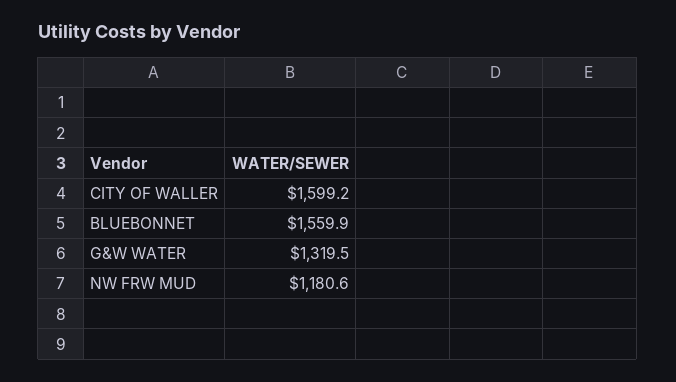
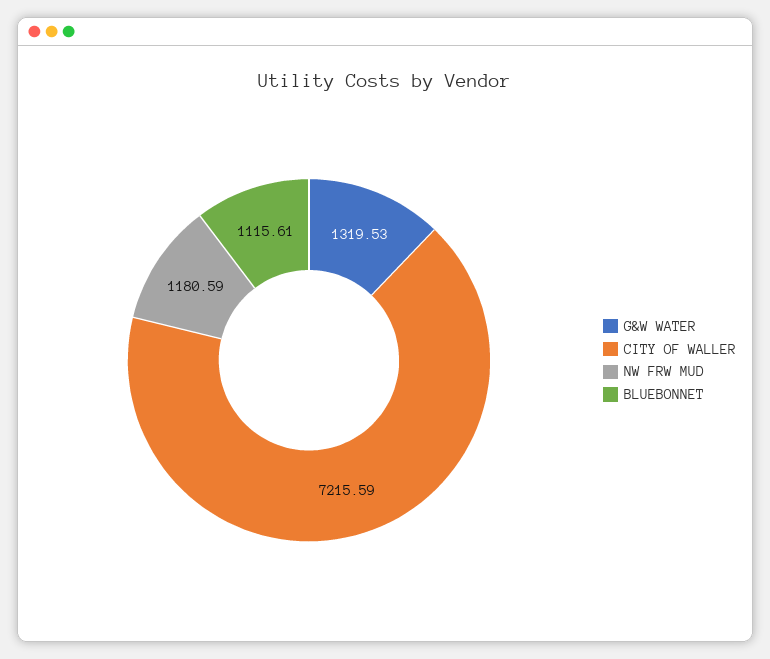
  {
-   "CITY OF WALLER": 1599.2,
+   "CITY OF WALLER": 7215.59,
-   "BLUEBONNET": 1559.9,
+   "BLUEBONNET": 1115.61,
    "G&W WATER": 1319.53,
    "NW FRW MUD": 1180.59
  }

